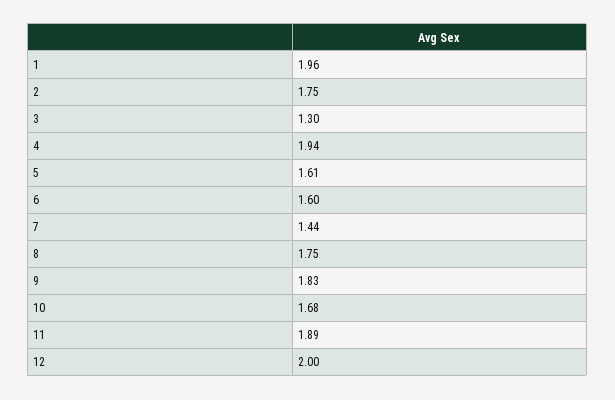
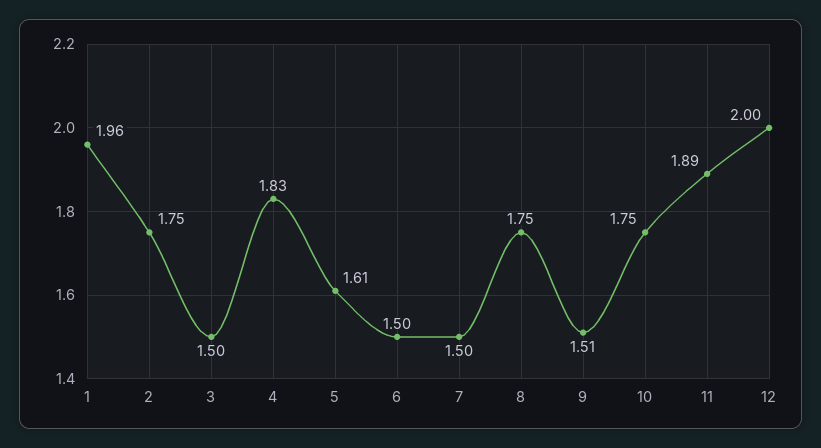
  {
    "1": 1.96,
    "2": 1.75,
-   "3": 1.3,
+   "3": 1.5,
-   "4": 1.94,
+   "4": 1.83,
    "5": 1.61,
-   "6": 1.6,
+   "6": 1.5,
-   "7": 1.44,
+   "7": 1.5,
    "8": 1.75,
-   "9": 1.83,
+   "9": 1.51,
-   "10": 1.68,
+   "10": 1.75,
    "11": 1.89,
    "12": 2
  }

